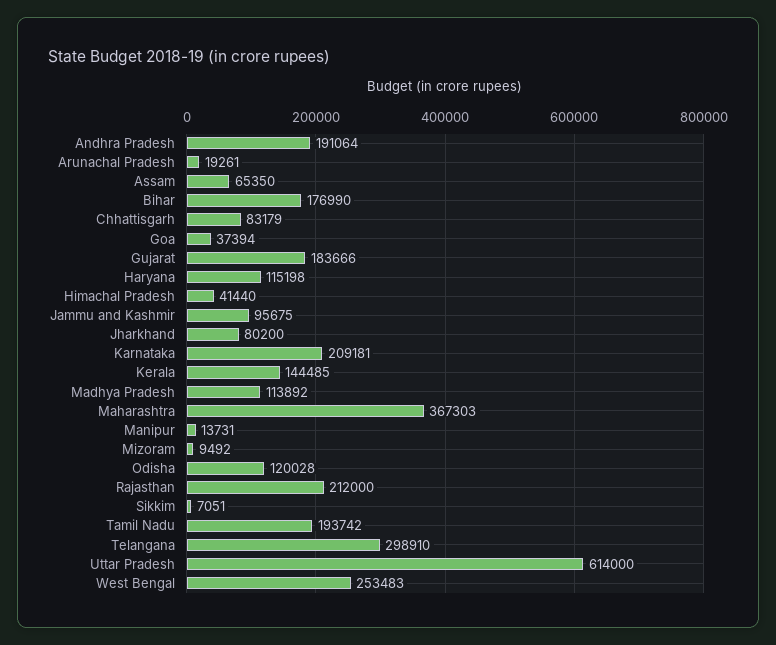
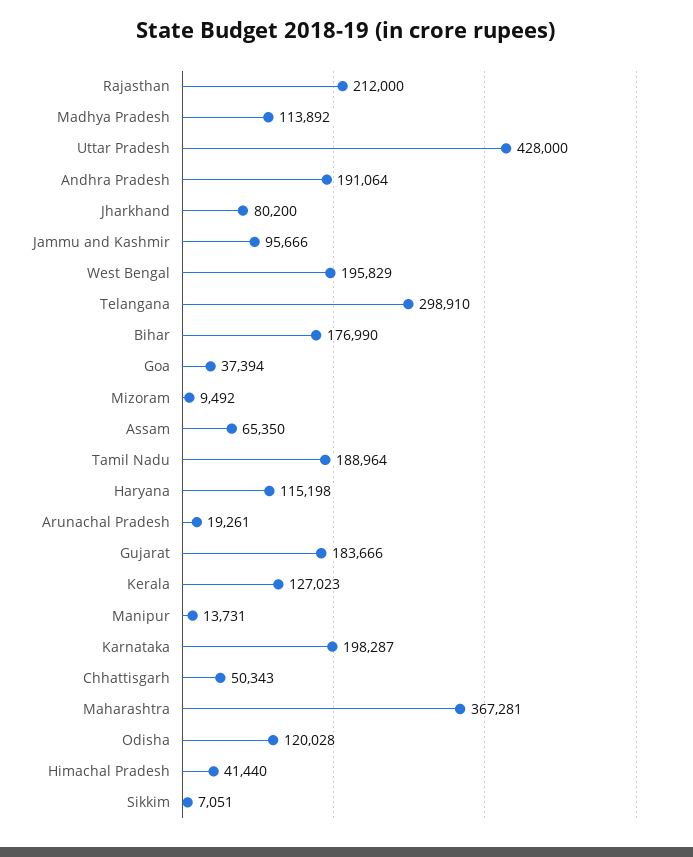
  {
    "Andhra Pradesh": 191064,
    "Arunachal Pradesh": 19261,
    "Assam": 65350,
    "Bihar": 176990,
-   "Chhattisgarh": 83179,
+   "Chhattisgarh": 50343,
    "Goa": 37394,
    "Gujarat": 183666,
    "Haryana": 115198,
    "Himachal Pradesh": 41440,
-   "Jammu and Kashmir": 95675,
+   "Jammu and Kashmir": 95666,
    "Jharkhand": 80200,
-   "Karnataka": 209181,
+   "Karnataka": 198287,
-   "Kerala": 144485,
+   "Kerala": 127023,
    "Madhya Pradesh": 113892,
-   "Maharashtra": 367303,
+   "Maharashtra": 367281,
    "Manipur": 13731,
    "Mizoram": 9492,
    "Odisha": 120028,
    "Rajasthan": 212000,
    "Sikkim": 7051,
-   "Tamil Nadu": 193742,
+   "Tamil Nadu": 188964,
    "Telangana": 298910,
-   "Uttar Pradesh": 614000,
+   "Uttar Pradesh": 428000,
-   "West Bengal": 253483
+   "West Bengal": 195829
  }

